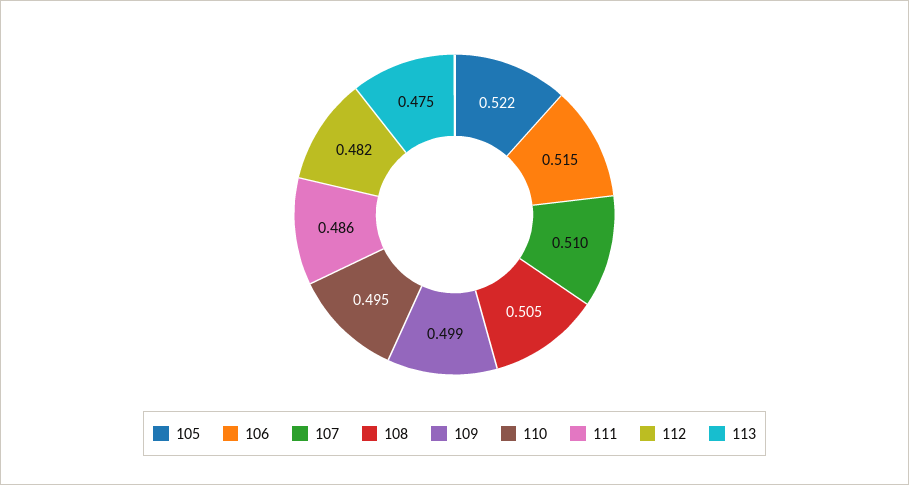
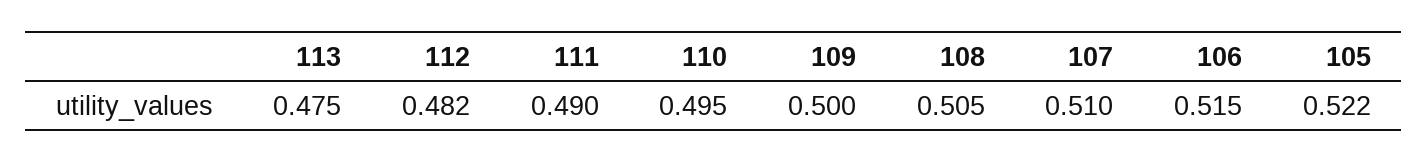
  {
    "105": 0.522,
    "106": 0.515,
    "107": 0.51,
    "108": 0.505,
-   "109": 0.499,
+   "109": 0.5,
    "110": 0.495,
-   "111": 0.486,
+   "111": 0.49,
    "112": 0.482,
    "113": 0.475
  }

